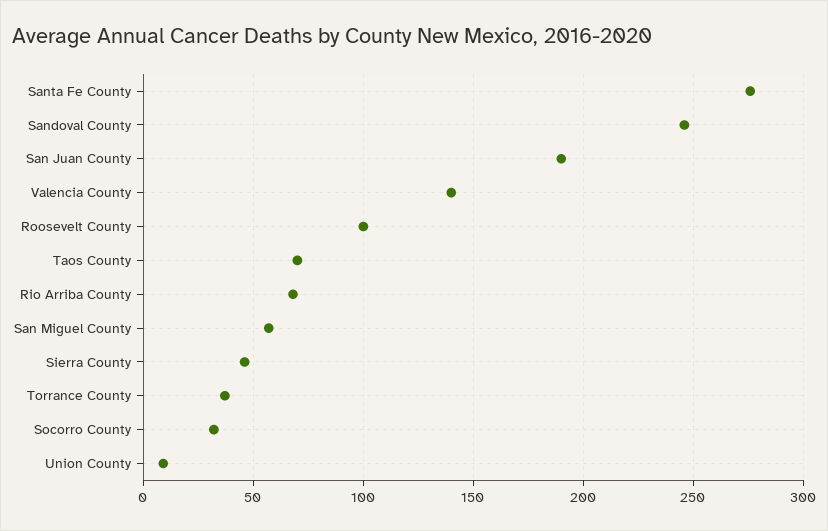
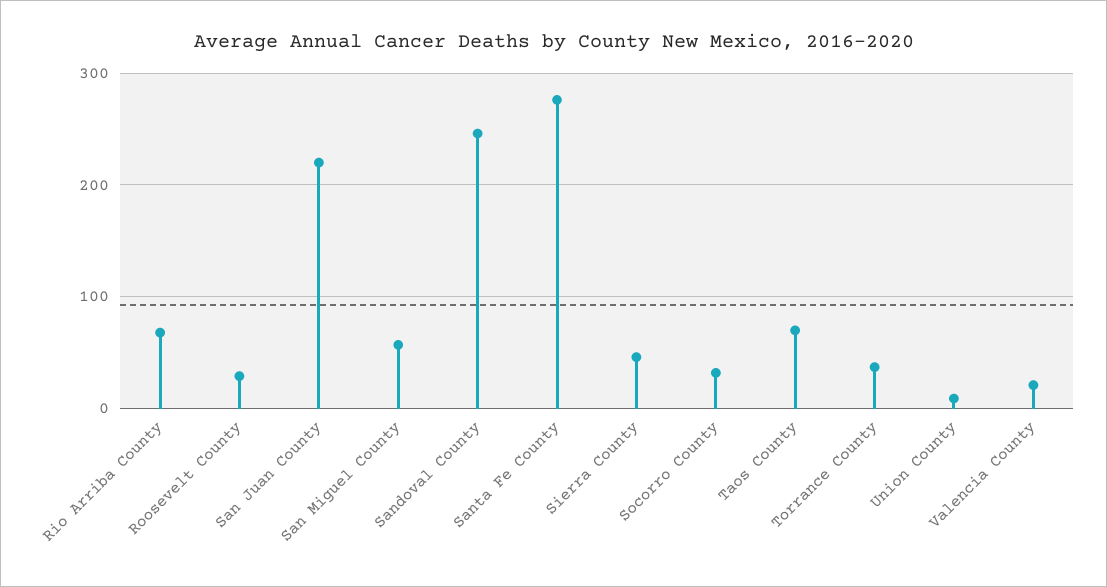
  {
    "Santa Fe County": 275,
    "Sandoval County": 245,
-   "San Juan County": 190,
+   "San Juan County": 220,
-   "Valencia County": 140,
+   "Valencia County": 20,
-   "Roosevelt County": 100,
+   "Roosevelt County": 30,
    "Taos County": 70,
    "Rio Arriba County": 70,
    "San Miguel County": 55,
    "Sierra County": 45,
    "Torrance County": 35,
    "Socorro County": 30,
    "Union County": 10
  }

